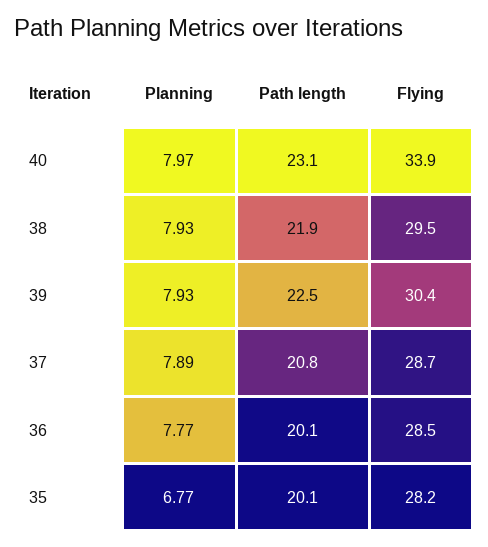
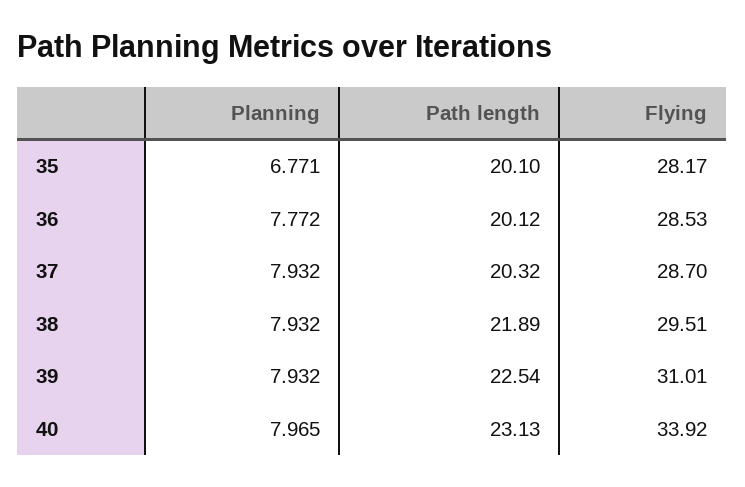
  {
    "Planning": {
      "40": 7.965,
      "38": 7.932,
      "39": 7.932,
-     "37": 7.89,
+     "37": 7.932,
      "36": 7.772,
      "35": 6.771
    },
    "Path length": {
      "40": 23.13,
      "38": 21.89,
      "39": 22.54,
-     "37": 20.8,
+     "37": 20.32,
      "36": 20.12,
      "35": 20.1
    },
    "Flying": {
      "40": 33.92,
      "38": 29.51,
-     "39": 30.4,
+     "39": 31.01,
      "37": 28.7,
      "36": 28.53,
      "35": 28.17
    }
  }

